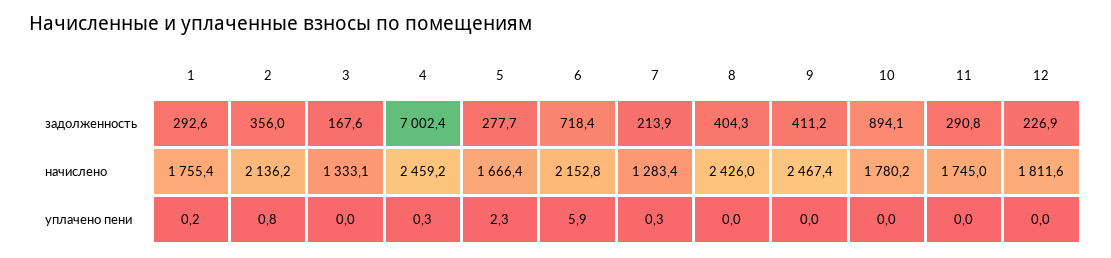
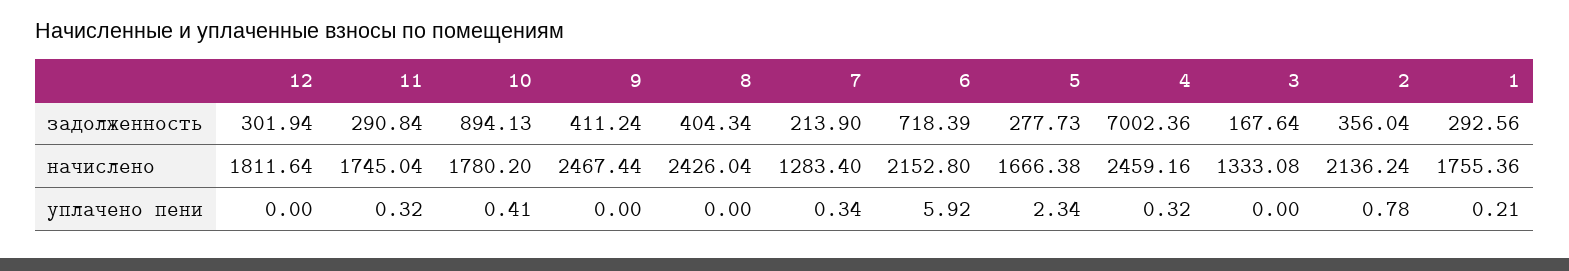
  {
    "1": {
      "задолженность": 292.56,
      "начислено": 1755.36,
      "уплачено пени": 0.21
    },
    "2": {
      "задолженность": 356.04,
      "начислено": 2136.24,
      "уплачено пени": 0.78
    },
    "3": {
      "задолженность": 167.64,
      "начислено": 1333.08,
      "уплачено пени": 0
    },
    "4": {
      "задолженность": 7002.36,
      "начислено": 2459.16,
      "уплачено пени": 0.32
    },
    "5": {
      "задолженность": 277.73,
      "начислено": 1666.38,
      "уплачено пени": 2.34
    },
    "6": {
      "задолженность": 718.39,
      "начислено": 2152.8,
      "уплачено пени": 5.92
    },
    "7": {
      "задолженность": 213.9,
      "начислено": 1283.4,
      "уплачено пени": 0.34
    },
    "8": {
      "задолженность": 404.34,
      "начислено": 2426.04,
      "уплачено пени": 0
    },
    "9": {
      "задолженность": 411.24,
      "начислено": 2467.44,
      "уплачено пени": 0
    },
    "10": {
      "задолженность": 894.13,
      "начислено": 1780.2,
-     "уплачено пени": 0
+     "уплачено пени": 0.41
    },
    "11": {
      "задолженность": 290.84,
      "начислено": 1745.04,
-     "уплачено пени": 0
+     "уплачено пени": 0.32
    },
    "12": {
-     "задолженность": 226.9,
+     "задолженность": 301.94,
      "начислено": 1811.64,
      "уплачено пени": 0
    }
  }

